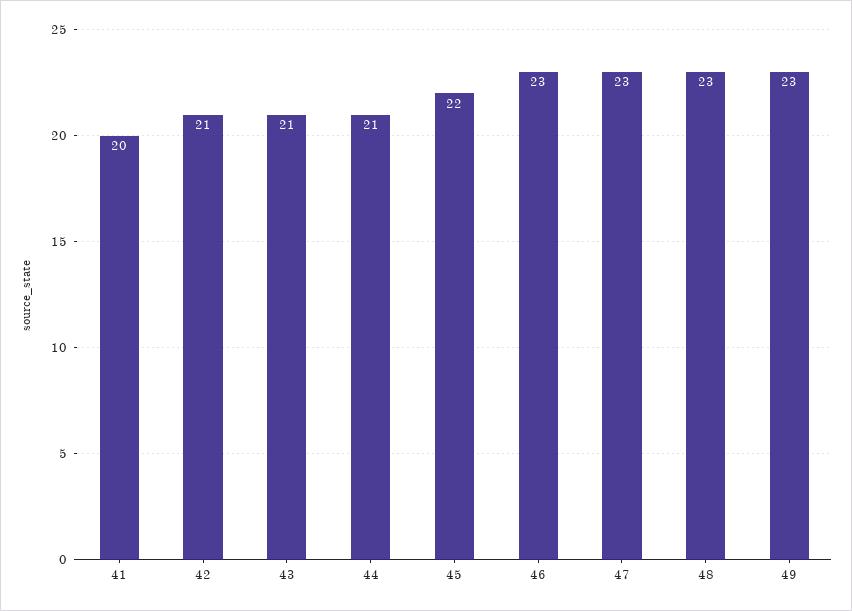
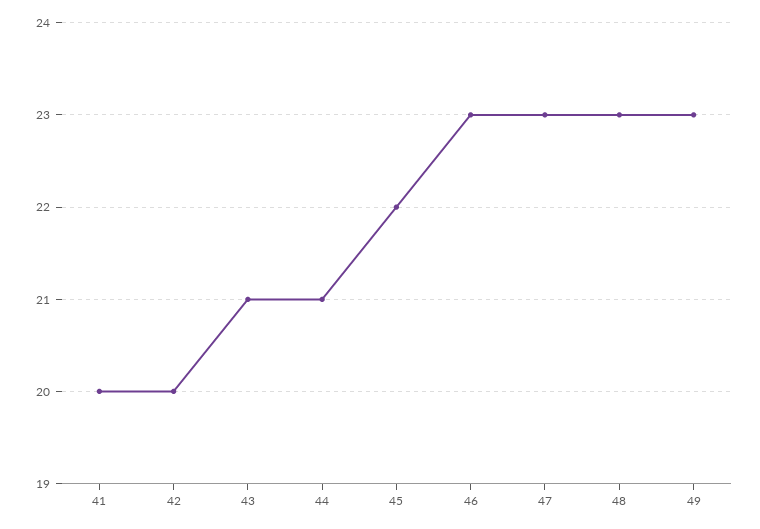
  {
    "41": 20,
-   "42": 21,
+   "42": 20,
    "43": 21,
    "44": 21,
    "45": 22,
    "46": 23,
    "47": 23,
    "48": 23,
    "49": 23
  }

